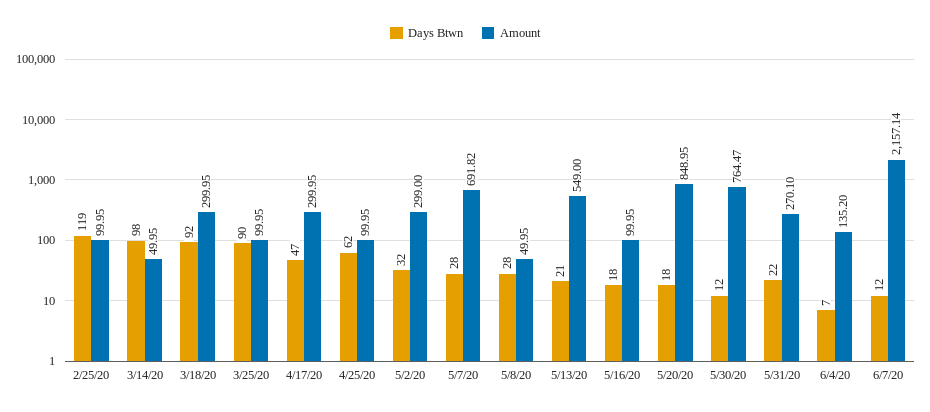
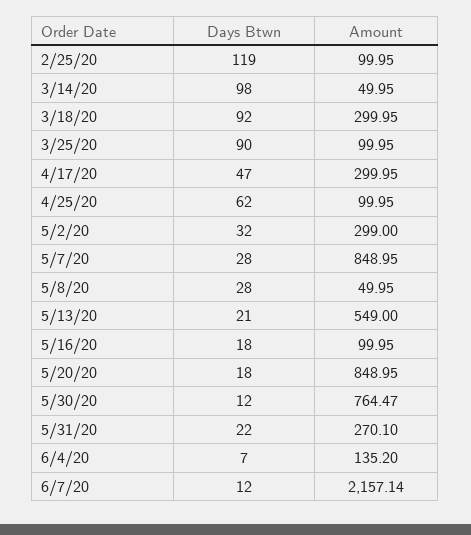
  {
    "Days Btwn": {
      "2/25/20": 119,
      "3/14/20": 98,
      "3/18/20": 92,
      "3/25/20": 90,
      "4/17/20": 47,
      "4/25/20": 62,
      "5/2/20": 32,
      "5/7/20": 28,
      "5/8/20": 28,
      "5/13/20": 21,
      "5/16/20": 18,
      "5/20/20": 18,
      "5/30/20": 12,
      "5/31/20": 22,
      "6/4/20": 7,
      "6/7/20": 12
    },
    "Amount": {
      "2/25/20": 99.95,
      "3/14/20": 49.95,
      "3/18/20": 299.95,
      "3/25/20": 99.95,
      "4/17/20": 299.95,
      "4/25/20": 99.95,
      "5/2/20": 299,
-     "5/7/20": 691.82,
+     "5/7/20": 848.95,
      "5/8/20": 49.95,
      "5/13/20": 549,
      "5/16/20": 99.95,
      "5/20/20": 848.95,
      "5/30/20": 764.47,
      "5/31/20": 270.1,
      "6/4/20": 135.2,
      "6/7/20": 2157.14
    }
  }

